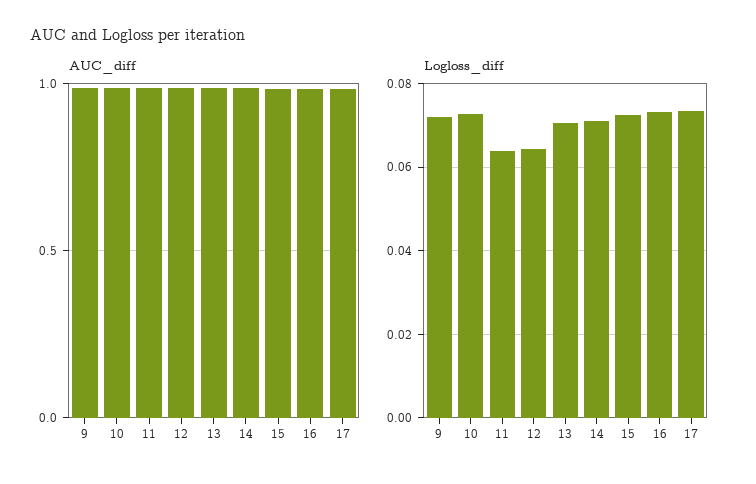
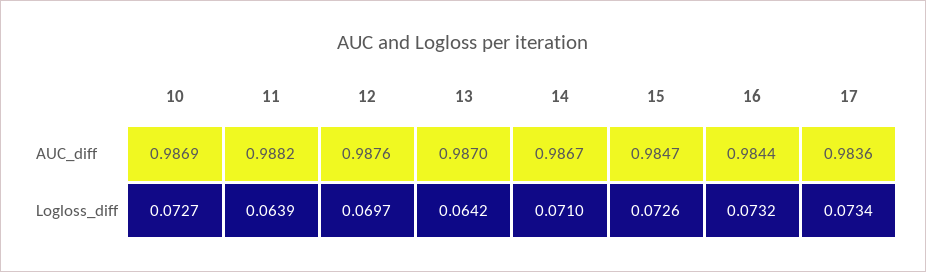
  {
    "AUC_diff": {
-     "9": 1,
      "10": 0.9869,
      "11": 0.9882,
      "12": 0.9876,
      "13": 0.987,
      "14": 0.9867,
      "15": 0.9847,
      "16": 0.9844,
      "17": 0.9836
    },
    "Logloss_diff": {
-     "9": 0.072,
      "10": 0.0727,
      "11": 0.0639,
-     "12": 0.064,
+     "12": 0.0697,
-     "13": 0.07,
+     "13": 0.0642,
      "14": 0.071,
      "15": 0.0726,
      "16": 0.0732,
      "17": 0.0734
    }
  }

